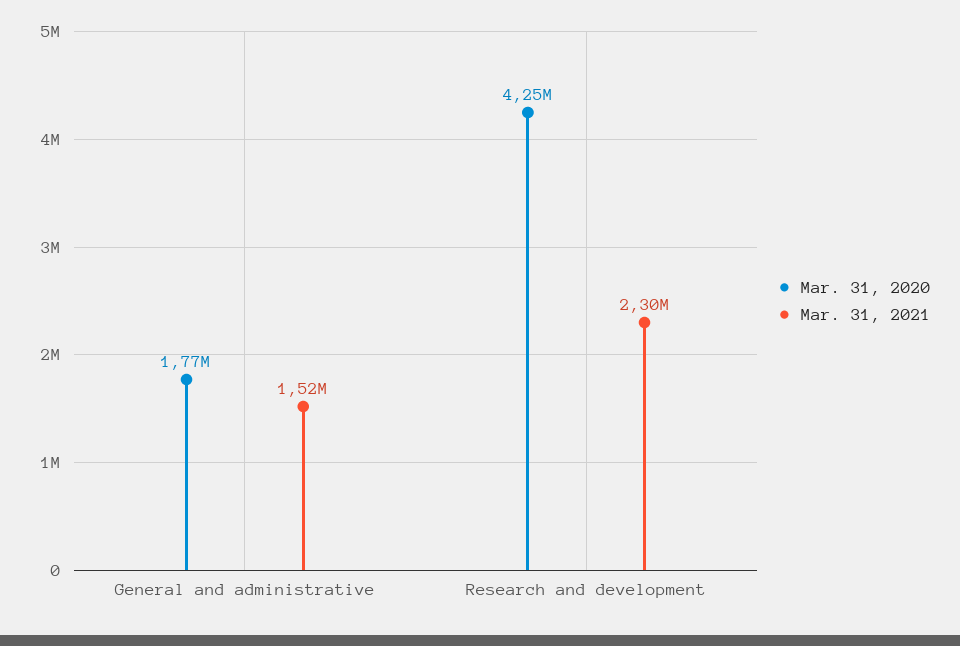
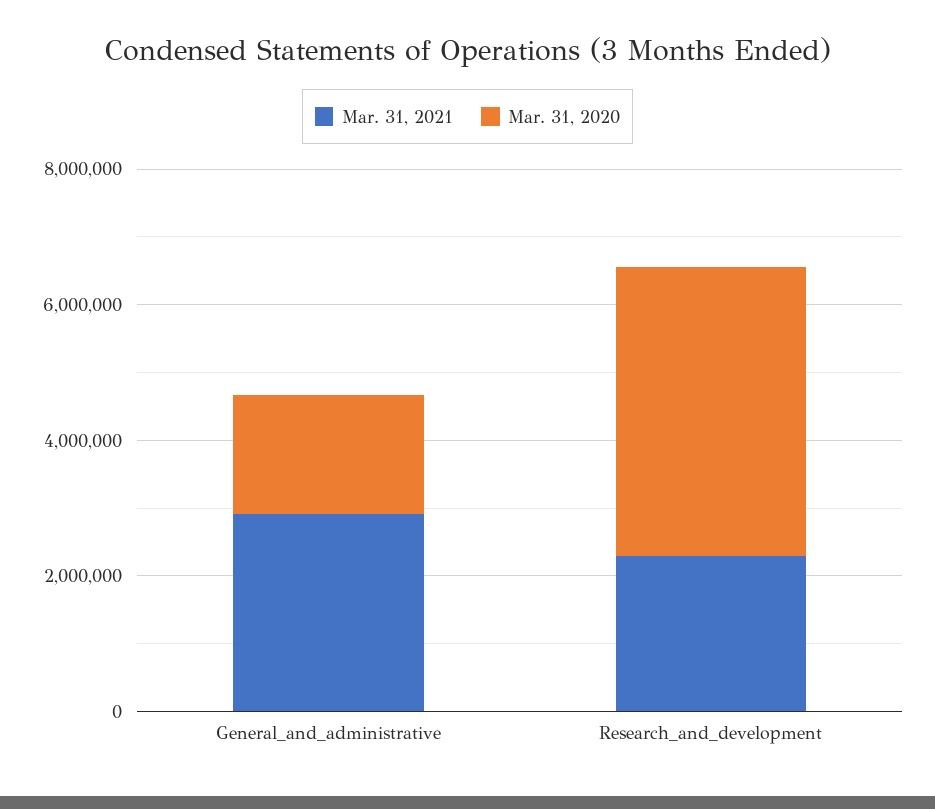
  {
    "Mar. 31, 2020": {
      "General and administrative": 1770000,
      "Research and development": 4250000
    },
    "Mar. 31, 2021": {
-     "General and administrative": 1520000,
+     "General and administrative": 3000000,
      "Research and development": 2300000
    }
  }

